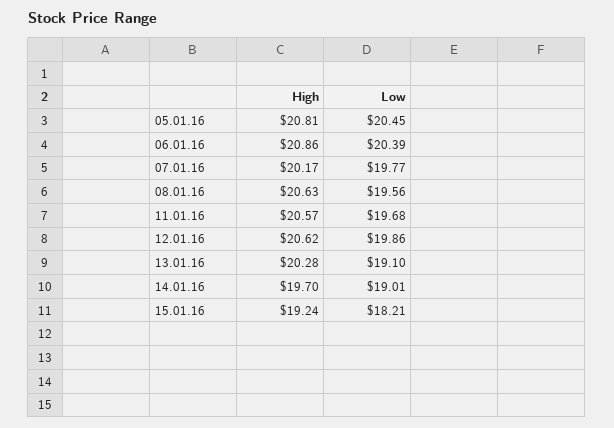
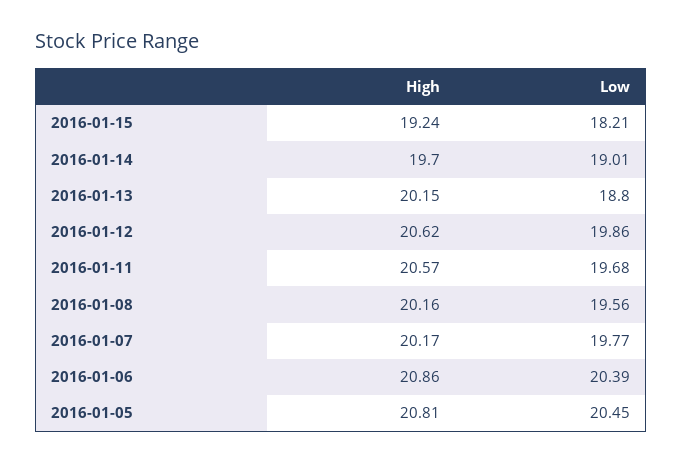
  {
    "High": {
      "05.01.16": 20.81,
      "06.01.16": 20.86,
      "07.01.16": 20.17,
-     "08.01.16": 20.63,
+     "08.01.16": 20.16,
      "11.01.16": 20.57,
      "12.01.16": 20.62,
-     "13.01.16": 20.28,
+     "13.01.16": 20.15,
      "14.01.16": 19.7,
      "15.01.16": 19.24
    },
    "Low": {
      "05.01.16": 20.45,
      "06.01.16": 20.39,
      "07.01.16": 19.77,
      "08.01.16": 19.56,
      "11.01.16": 19.68,
      "12.01.16": 19.86,
-     "13.01.16": 19.1,
+     "13.01.16": 18.8,
      "14.01.16": 19.01,
      "15.01.16": 18.21
    }
  }

